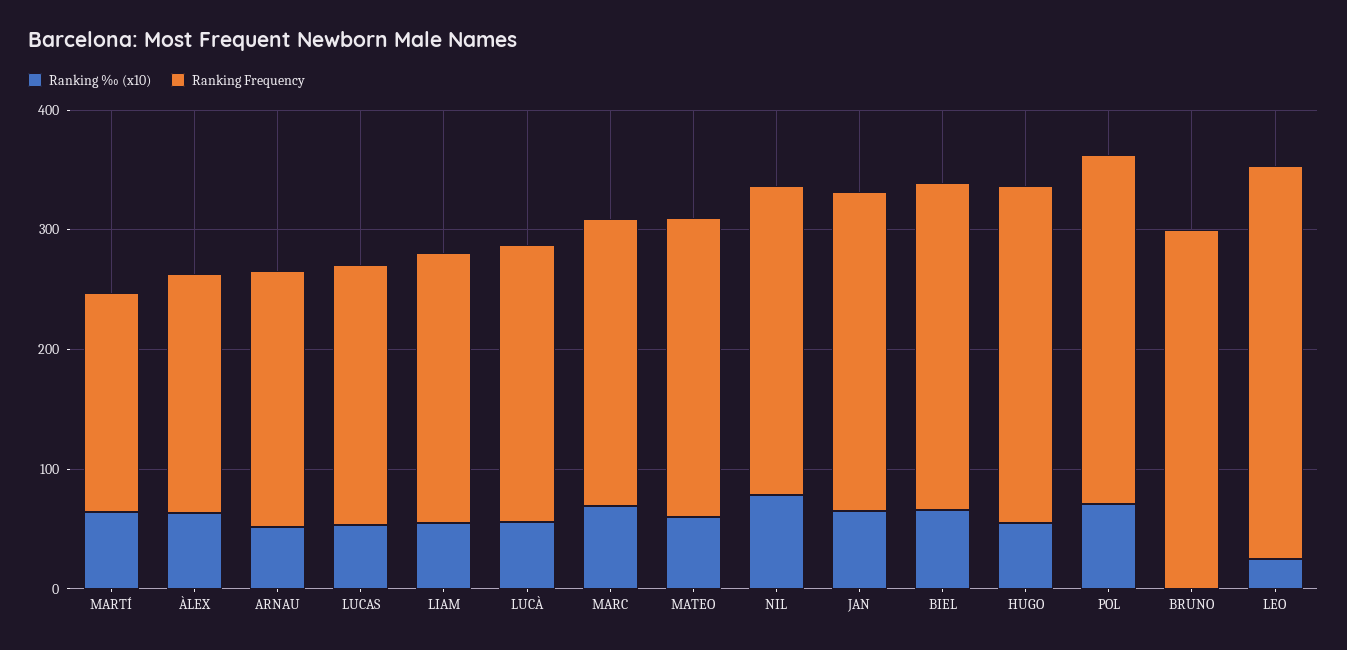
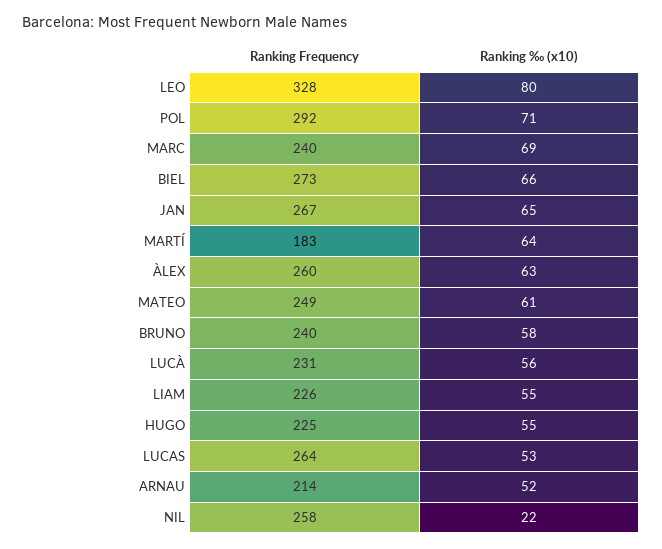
  {
    "Ranking ‰ (x10)": {
      "MARTÍ": 64,
      "ÀLEX": 63,
      "ARNAU": 52,
      "LUCAS": 53,
      "LIAM": 55,
      "LUCÀ": 56,
      "MARC": 69,
      "MATEO": 61,
-     "NIL": 80,
+     "NIL": 22,
      "JAN": 65,
      "BIEL": 66,
      "HUGO": 55,
      "POL": 71,
-     "BRUNO": 0,
+     "BRUNO": 58,
-     "LEO": 20
+     "LEO": 80
    },
    "Ranking Frequency": {
      "MARTÍ": 183,
-     "ÀLEX": 200,
+     "ÀLEX": 260,
      "ARNAU": 214,
-     "LUCAS": 220,
+     "LUCAS": 264,
      "LIAM": 226,
      "LUCÀ": 231,
      "MARC": 240,
      "MATEO": 249,
      "NIL": 258,
      "JAN": 267,
      "BIEL": 273,
-     "HUGO": 280,
+     "HUGO": 225,
      "POL": 292,
-     "BRUNO": 300,
+     "BRUNO": 240,
      "LEO": 328
    }
  }

